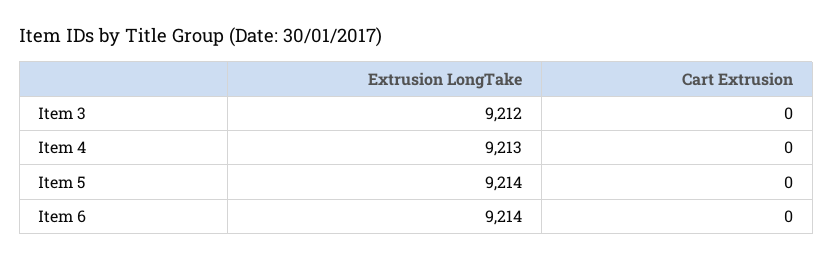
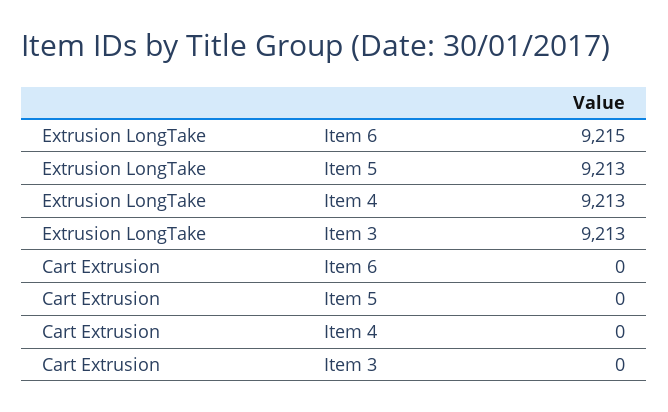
  {
    "Extrusion LongTake": {
-     "Item 3": 9212,
+     "Item 3": 9213,
      "Item 4": 9213,
-     "Item 5": 9214,
+     "Item 5": 9213,
-     "Item 6": 9214
+     "Item 6": 9215
    },
    "Cart Extrusion": {
      "Item 3": 0,
      "Item 4": 0,
      "Item 5": 0,
      "Item 6": 0
    }
  }

